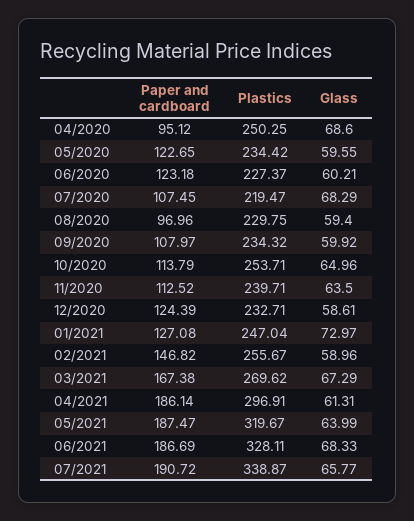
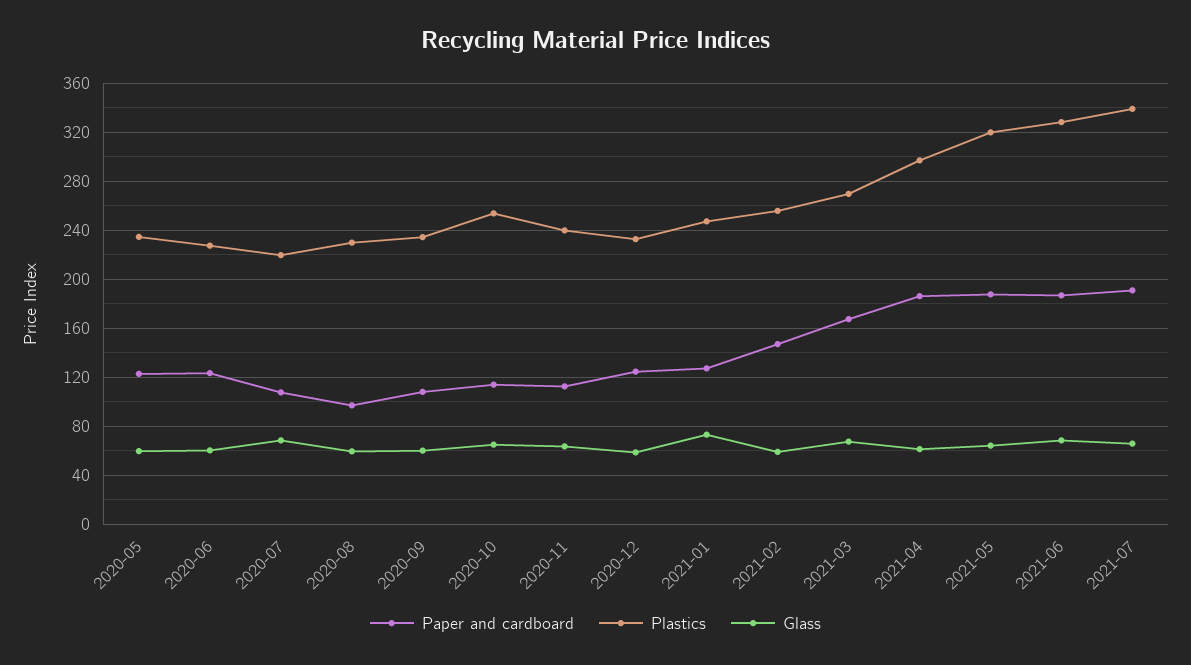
  {
    "Paper and cardboard": {
-     "04/2020": 95.12,
      "05/2020": 122.65,
      "06/2020": 123.18,
      "07/2020": 107.45,
      "08/2020": 96.96,
      "09/2020": 107.97,
      "10/2020": 113.79,
      "11/2020": 112.52,
      "12/2020": 124.39,
      "01/2021": 127.08,
      "02/2021": 146.82,
      "03/2021": 167.38,
      "04/2021": 186.14,
      "05/2021": 187.47,
      "06/2021": 186.69,
      "07/2021": 190.72
    },
    "Plastics": {
-     "04/2020": 250.25,
      "05/2020": 234.42,
      "06/2020": 227.37,
      "07/2020": 219.47,
      "08/2020": 229.75,
      "09/2020": 234.32,
      "10/2020": 253.71,
      "11/2020": 239.71,
      "12/2020": 232.71,
      "01/2021": 247.04,
      "02/2021": 255.67,
      "03/2021": 269.62,
      "04/2021": 296.91,
      "05/2021": 319.67,
      "06/2021": 328.11,
      "07/2021": 338.87
    },
    "Glass": {
-     "04/2020": 68.6,
      "05/2020": 59.55,
      "06/2020": 60.21,
      "07/2020": 68.29,
      "08/2020": 59.4,
      "09/2020": 59.92,
      "10/2020": 64.96,
      "11/2020": 63.5,
      "12/2020": 58.61,
      "01/2021": 72.97,
      "02/2021": 58.96,
      "03/2021": 67.29,
      "04/2021": 61.31,
      "05/2021": 63.99,
      "06/2021": 68.33,
      "07/2021": 65.77
    }
  }

